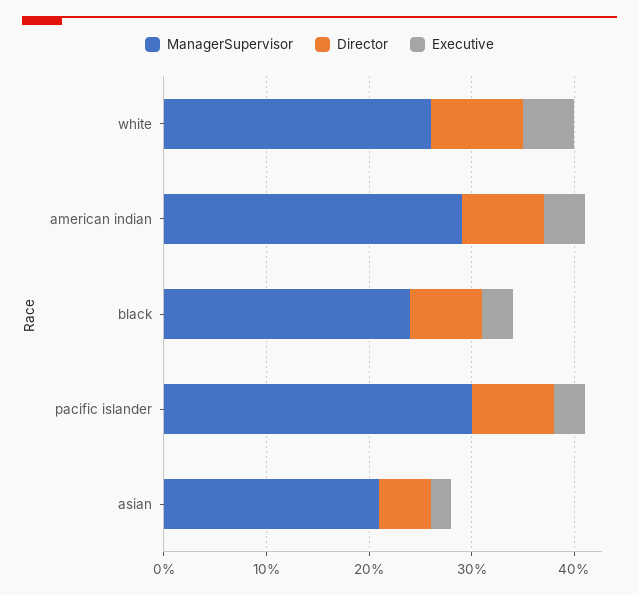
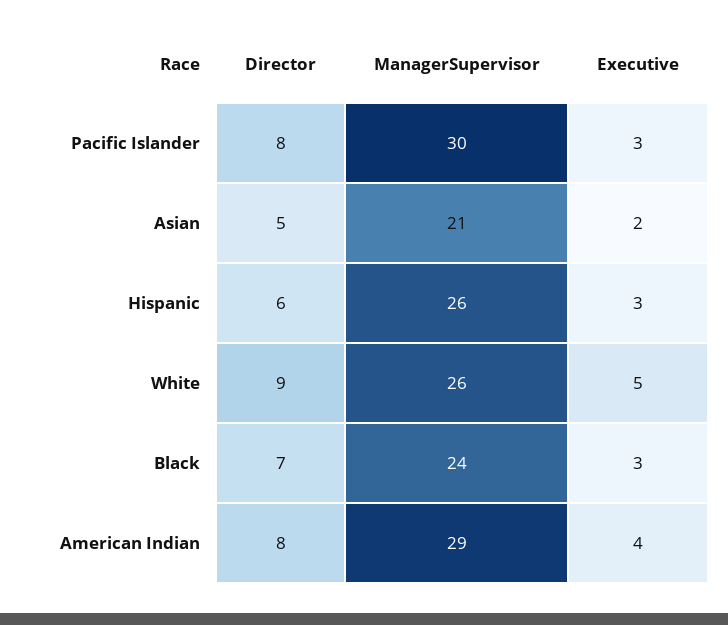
  {
    "ManagerSupervisor": {
      "white": 26,
      "american indian": 29,
      "black": 24,
      "pacific islander": 30,
-     "asian": 21
+     "asian": 21,
+     "Hispanic": 26
    },
    "Director": {
      "white": 9,
      "american indian": 8,
      "black": 7,
      "pacific islander": 8,
-     "asian": 5
+     "asian": 5,
+     "Hispanic": 6
    },
    "Executive": {
      "white": 5,
      "american indian": 4,
      "black": 3,
      "pacific islander": 3,
-     "asian": 2
+     "asian": 2,
+     "Hispanic": 3
    }
  }

